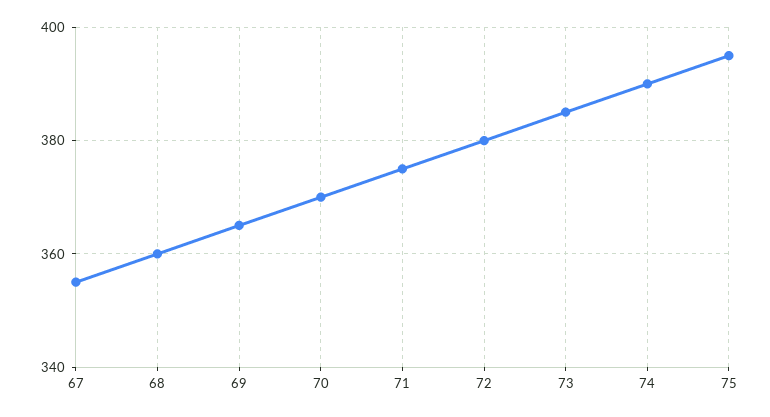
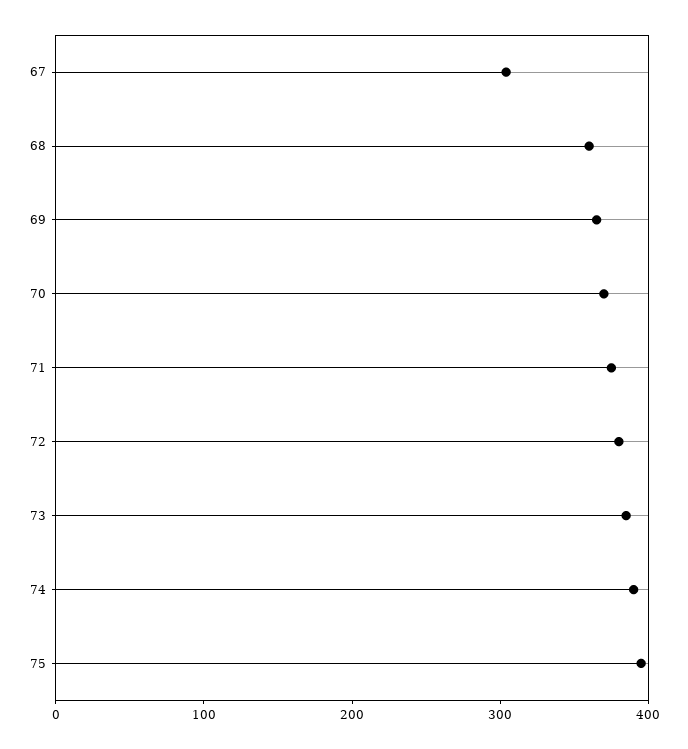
  {
-   "67": 355,
+   "67": 300,
    "68": 360,
    "69": 365,
    "70": 370,
    "71": 375,
    "72": 380,
    "73": 385,
    "74": 390,
    "75": 395
  }

